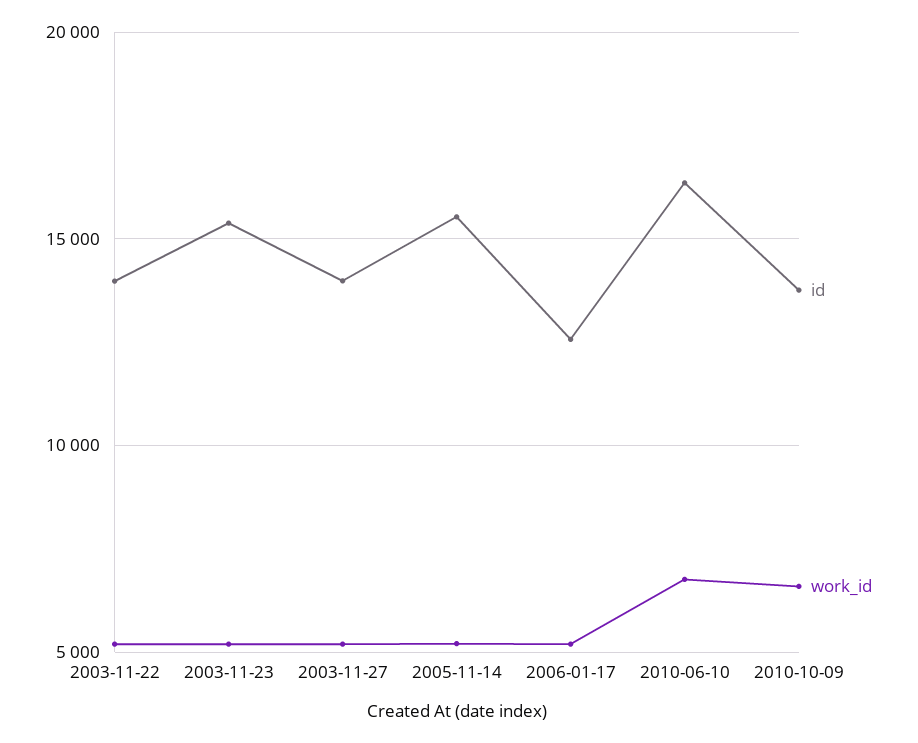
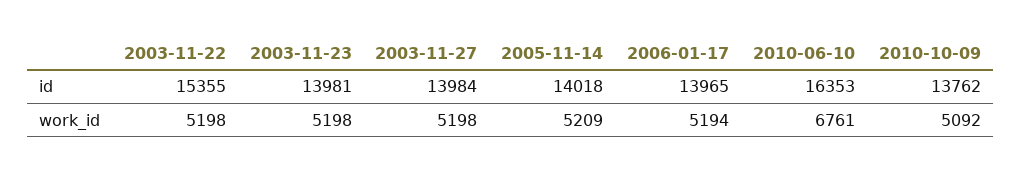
  {
    "id": {
-     "2003-11-22": 14000,
+     "2003-11-22": 15355,
-     "2003-11-23": 15500,
+     "2003-11-23": 13981,
      "2003-11-27": 13984,
-     "2005-11-14": 15500,
+     "2005-11-14": 14018,
-     "2006-01-17": 12500,
+     "2006-01-17": 13965,
      "2010-06-10": 16353,
      "2010-10-09": 13762
    },
    "work_id": {
      "2003-11-22": 5198,
      "2003-11-23": 5198,
      "2003-11-27": 5198,
      "2005-11-14": 5209,
      "2006-01-17": 5194,
      "2010-06-10": 6761,
-     "2010-10-09": 6500
+     "2010-10-09": 5092
    }
  }

